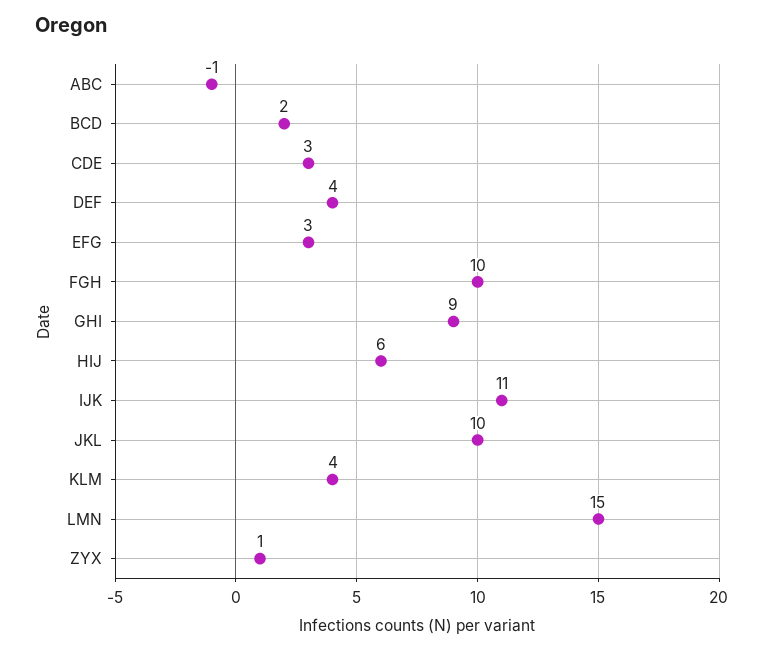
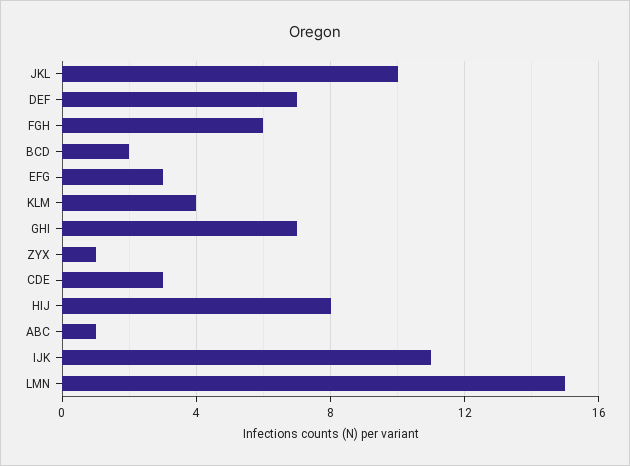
  {
-   "ABC": -1,
+   "ABC": 1,
    "BCD": 2,
    "CDE": 3,
-   "DEF": 4,
+   "DEF": 7,
    "EFG": 3,
-   "FGH": 10,
+   "FGH": 6,
-   "GHI": 9,
+   "GHI": 7,
-   "HIJ": 6,
+   "HIJ": 8,
    "IJK": 11,
    "JKL": 10,
    "KLM": 4,
    "LMN": 15,
    "ZYX": 1
  }

